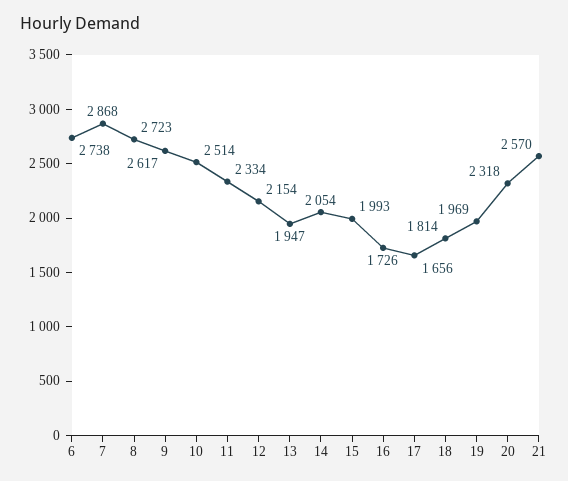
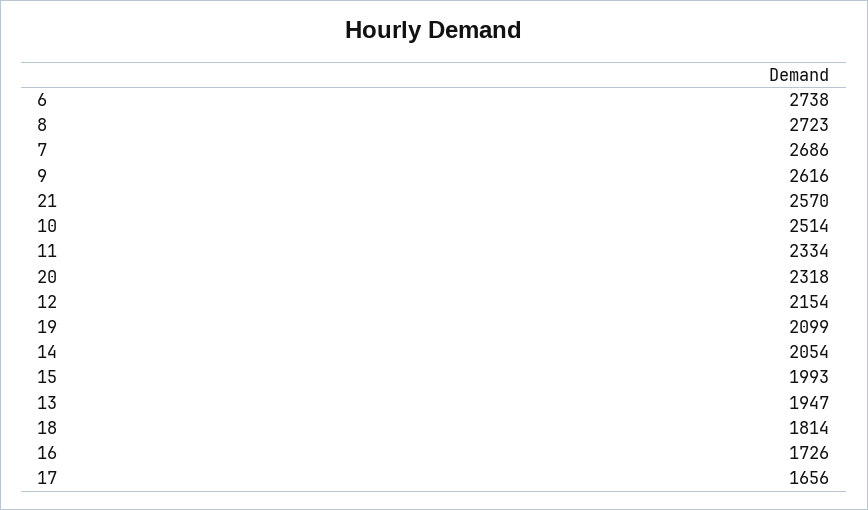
  {
    "6": 2738,
-   "7": 2868,
+   "7": 2686,
    "8": 2723,
-   "9": 2617,
+   "9": 2616,
    "10": 2514,
    "11": 2334,
    "12": 2154,
    "13": 1947,
    "14": 2054,
    "15": 1993,
    "16": 1726,
    "17": 1656,
    "18": 1814,
-   "19": 1969,
+   "19": 2099,
    "20": 2318,
    "21": 2570
  }

